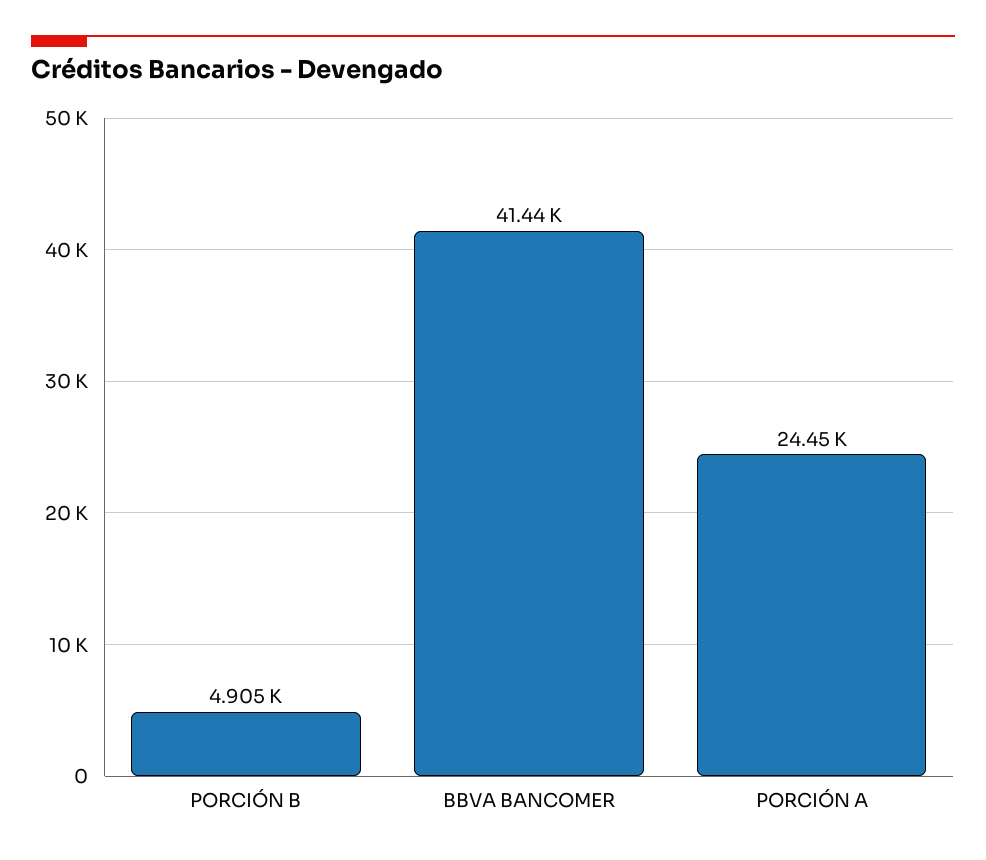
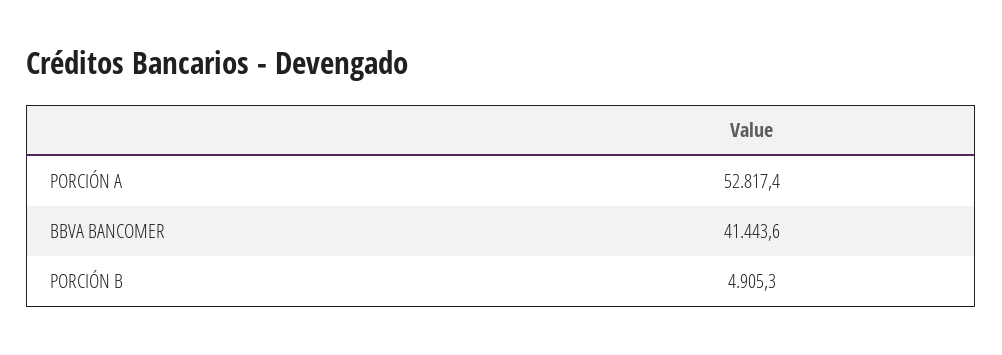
  {
    "PORCIÓN B": 4905.3,
    "BBVA BANCOMER": 41443.6,
-   "PORCIÓN A": 24450
+   "PORCIÓN A": 52817.4
  }

